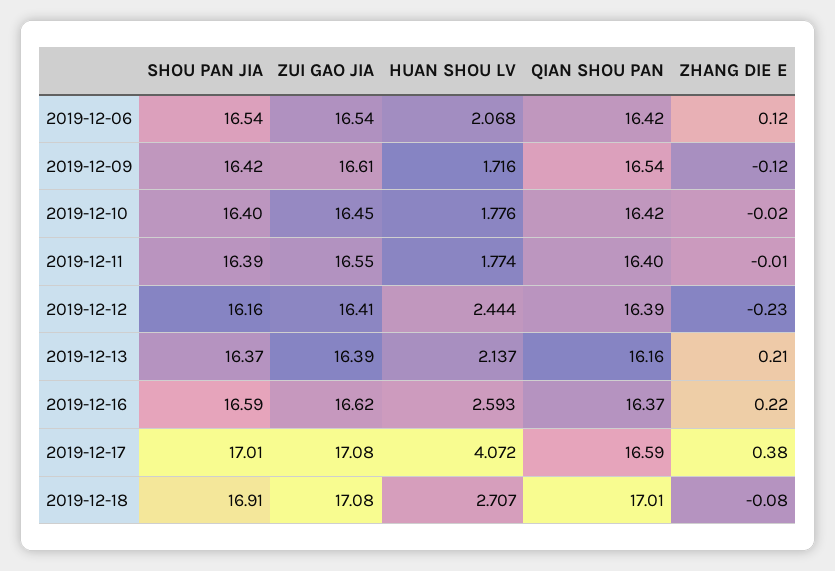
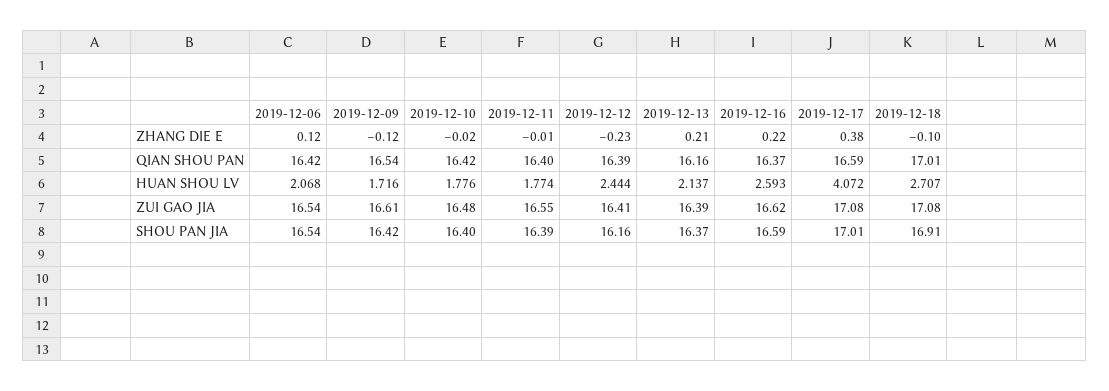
  {
    "SHOU PAN JIA": {
      "2019-12-06": 16.54,
      "2019-12-09": 16.42,
      "2019-12-10": 16.4,
      "2019-12-11": 16.39,
      "2019-12-12": 16.16,
      "2019-12-13": 16.37,
      "2019-12-16": 16.59,
      "2019-12-17": 17.01,
      "2019-12-18": 16.91
    },
    "ZUI GAO JIA": {
      "2019-12-06": 16.54,
      "2019-12-09": 16.61,
-     "2019-12-10": 16.45,
+     "2019-12-10": 16.48,
      "2019-12-11": 16.55,
      "2019-12-12": 16.41,
      "2019-12-13": 16.39,
      "2019-12-16": 16.62,
      "2019-12-17": 17.08,
      "2019-12-18": 17.08
    },
    "HUAN SHOU LV": {
      "2019-12-06": 2.068,
      "2019-12-09": 1.716,
      "2019-12-10": 1.776,
      "2019-12-11": 1.774,
      "2019-12-12": 2.444,
      "2019-12-13": 2.137,
      "2019-12-16": 2.593,
      "2019-12-17": 4.072,
      "2019-12-18": 2.707
    },
    "QIAN SHOU PAN": {
      "2019-12-06": 16.42,
      "2019-12-09": 16.54,
      "2019-12-10": 16.42,
      "2019-12-11": 16.4,
      "2019-12-12": 16.39,
      "2019-12-13": 16.16,
      "2019-12-16": 16.37,
      "2019-12-17": 16.59,
      "2019-12-18": 17.01
    },
    "ZHANG DIE E": {
      "2019-12-06": 0.12,
      "2019-12-09": -0.12,
      "2019-12-10": -0.02,
      "2019-12-11": -0.01,
      "2019-12-12": -0.23,
      "2019-12-13": 0.21,
      "2019-12-16": 0.22,
      "2019-12-17": 0.38,
-     "2019-12-18": -0.08
+     "2019-12-18": -0.1
    }
  }

